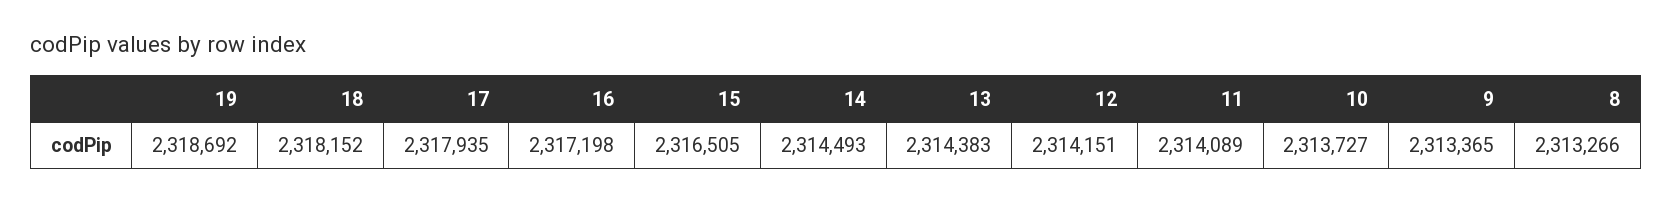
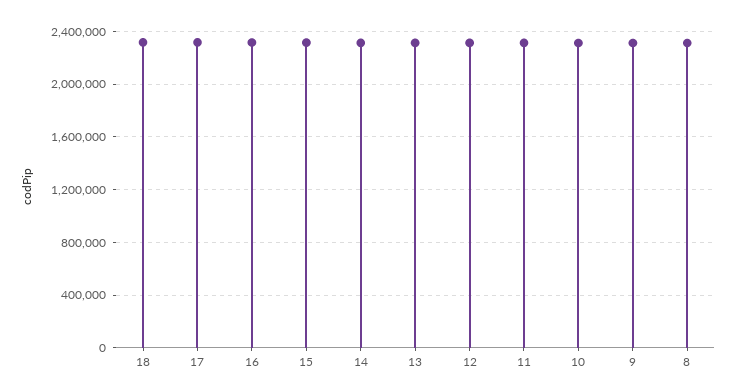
  {
-   "19": 2318692,
    "18": 2318152,
    "17": 2317935,
    "16": 2317198,
    "15": 2316505,
    "14": 2314493,
    "13": 2314383,
    "12": 2314151,
    "11": 2314089,
    "10": 2313727,
    "9": 2313365,
    "8": 2313266
  }

